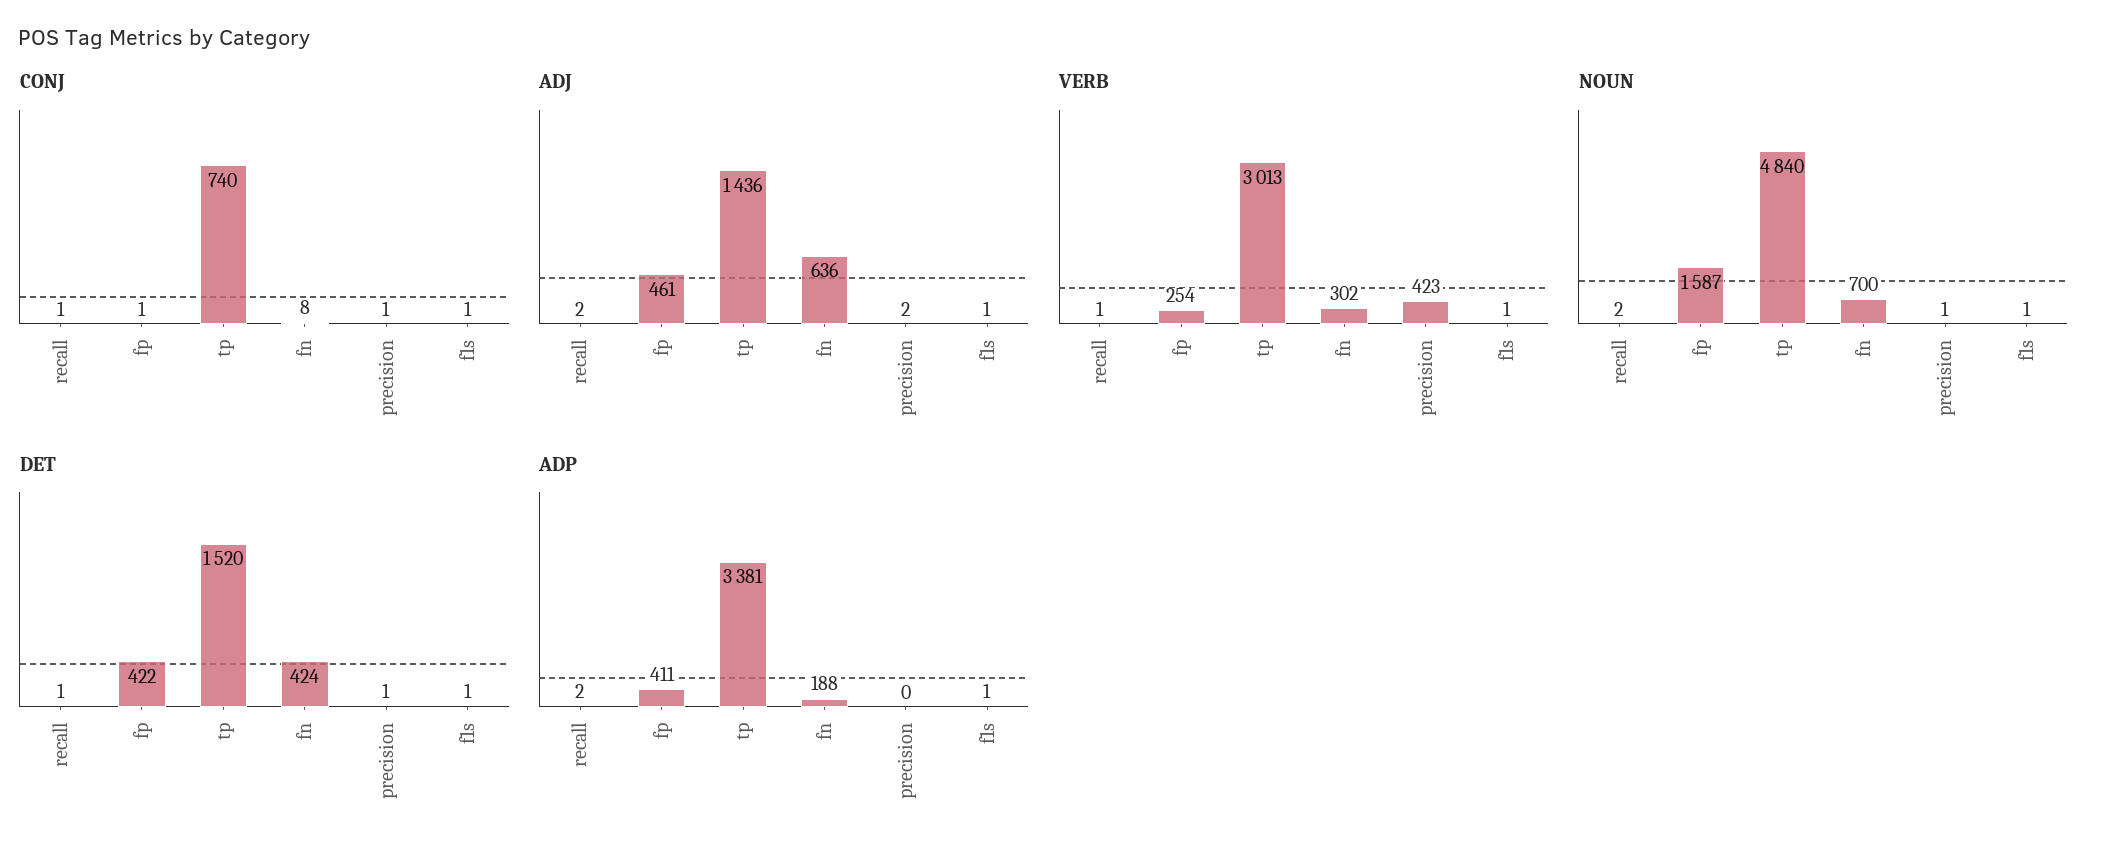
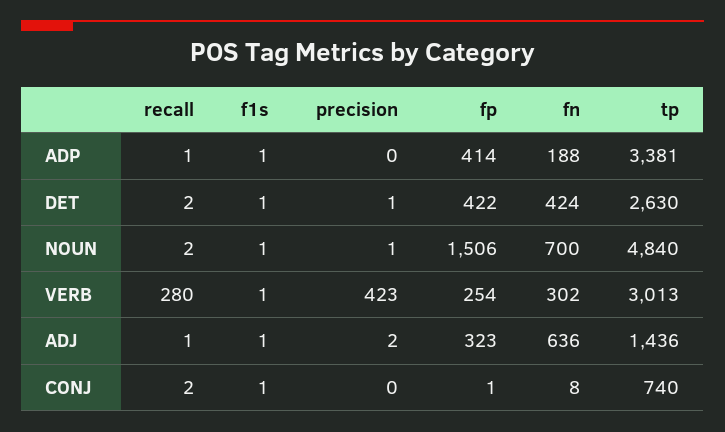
  {
    "CONJ": {
-     "recall": 1,
+     "recall": 2,
      "fp": 1,
      "tp": 740,
      "fn": 8,
-     "precision": 1,
+     "precision": 0,
      "f1s": 1
    },
    "ADJ": {
-     "recall": 2,
+     "recall": 1,
-     "fp": 461,
+     "fp": 323,
      "tp": 1436,
      "fn": 636,
      "precision": 2,
      "f1s": 1
    },
    "VERB": {
-     "recall": 1,
+     "recall": 280,
      "fp": 254,
      "tp": 3013,
      "fn": 302,
      "precision": 423,
      "f1s": 1
    },
    "NOUN": {
      "recall": 2,
-     "fp": 1587,
+     "fp": 1506,
      "tp": 4840,
      "fn": 700,
      "precision": 1,
      "f1s": 1
    },
    "DET": {
-     "recall": 1,
+     "recall": 2,
      "fp": 422,
-     "tp": 1520,
+     "tp": 2630,
      "fn": 424,
      "precision": 1,
      "f1s": 1
    },
    "ADP": {
-     "recall": 2,
+     "recall": 1,
-     "fp": 411,
+     "fp": 414,
      "tp": 3381,
      "fn": 188,
      "precision": 0,
      "f1s": 1
    }
  }

